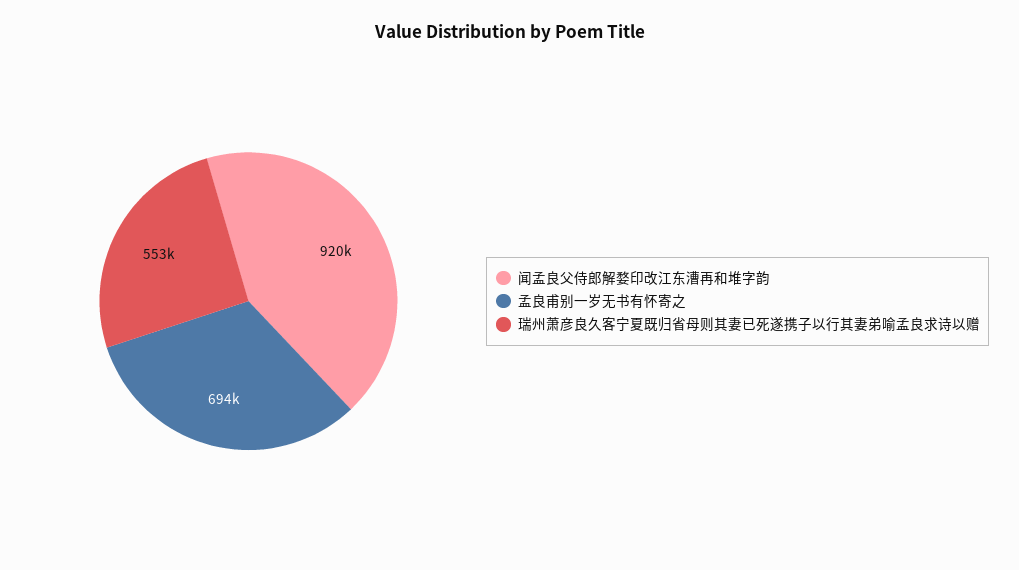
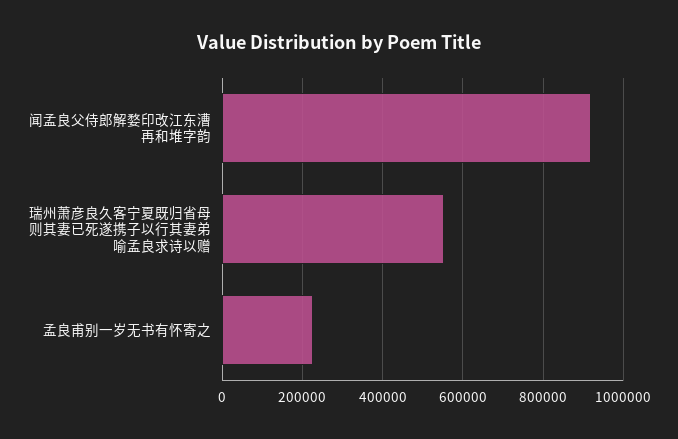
  {
    "闻孟良父侍郎解婺印改江东漕再和堆字韵": 920000,
-   "孟良甫别一岁无书有怀寄之": 694000,
+   "孟良甫别一岁无书有怀寄之": 220000,
    "瑞州萧彦良久客宁夏既归省母则其妻已死遂携子以行其妻弟喻孟良求诗以赠": 553000
  }

